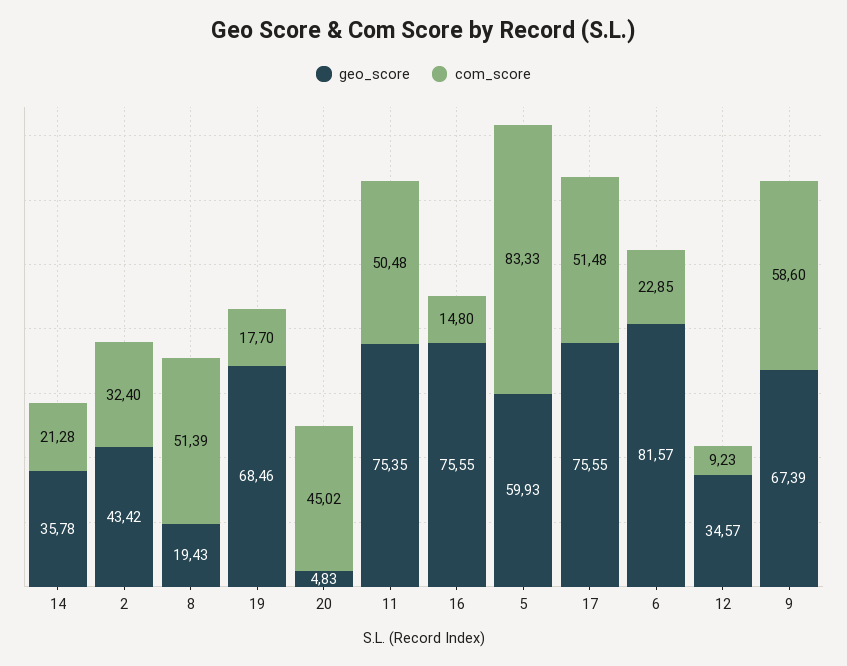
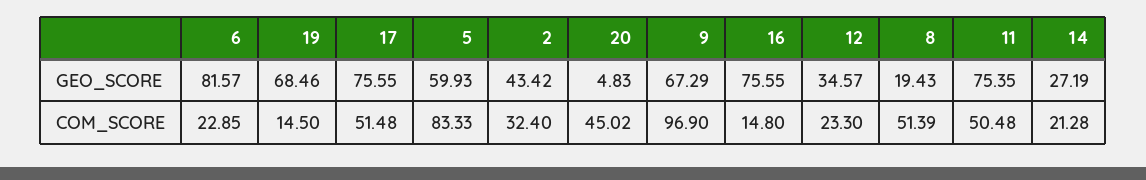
  {
    "geo_score": {
-     "14": 35.78,
+     "14": 27.19,
      "2": 43.42,
      "8": 19.43,
      "19": 68.46,
      "20": 4.83,
      "11": 75.35,
      "16": 75.55,
      "5": 59.93,
      "17": 75.55,
      "6": 81.57,
      "12": 34.57,
-     "9": 67.39
+     "9": 67.29
    },
    "com_score": {
      "14": 21.28,
      "2": 32.4,
      "8": 51.39,
-     "19": 17.7,
+     "19": 14.5,
      "20": 45.02,
      "11": 50.48,
      "16": 14.8,
      "5": 83.33,
      "17": 51.48,
      "6": 22.85,
-     "12": 9.23,
+     "12": 23.3,
-     "9": 58.6
+     "9": 96.9
    }
  }

